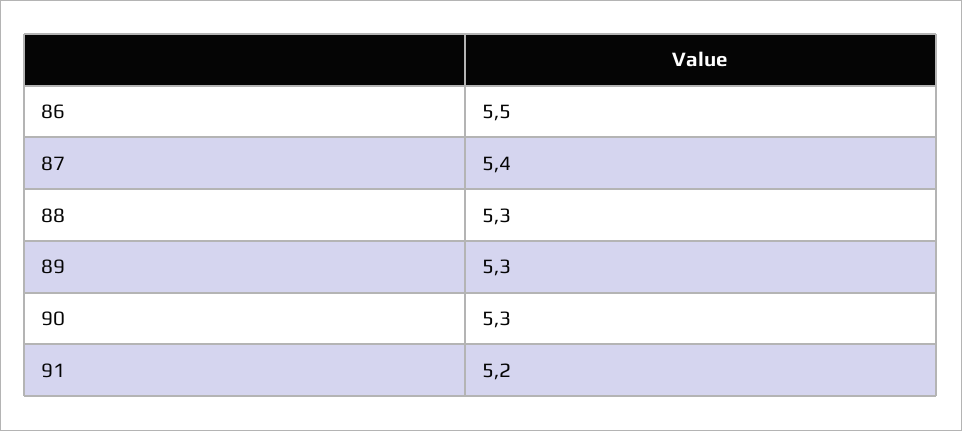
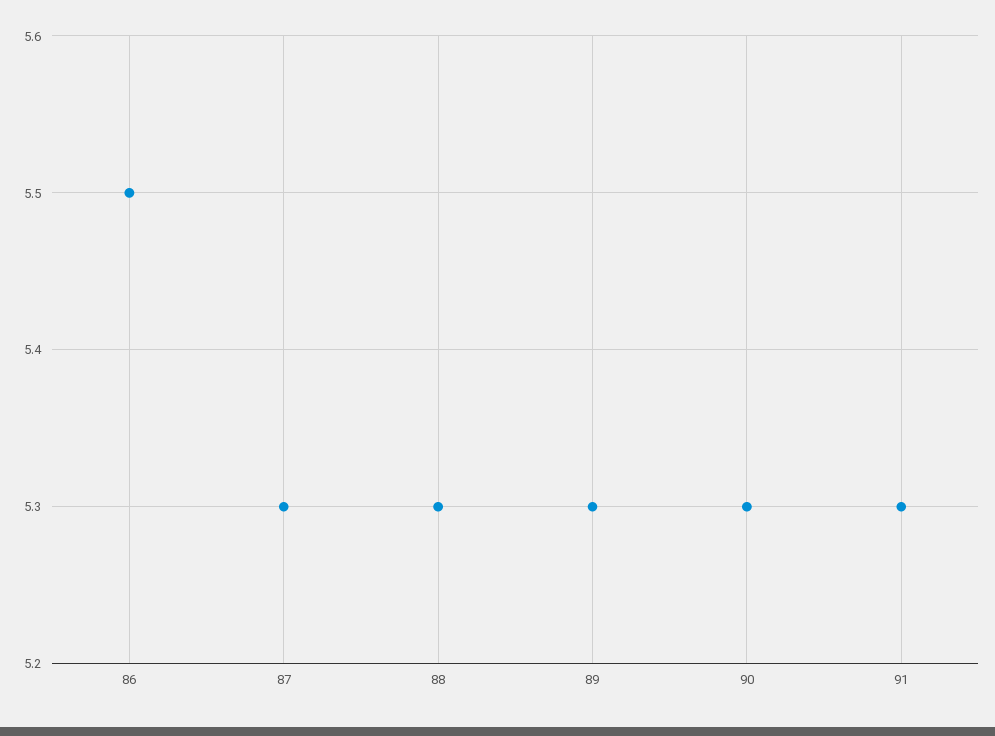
  {
    "86": 5.5,
-   "87": 5.4,
+   "87": 5.3,
    "88": 5.3,
    "89": 5.3,
    "90": 5.3,
-   "91": 5.2
+   "91": 5.3
  }

